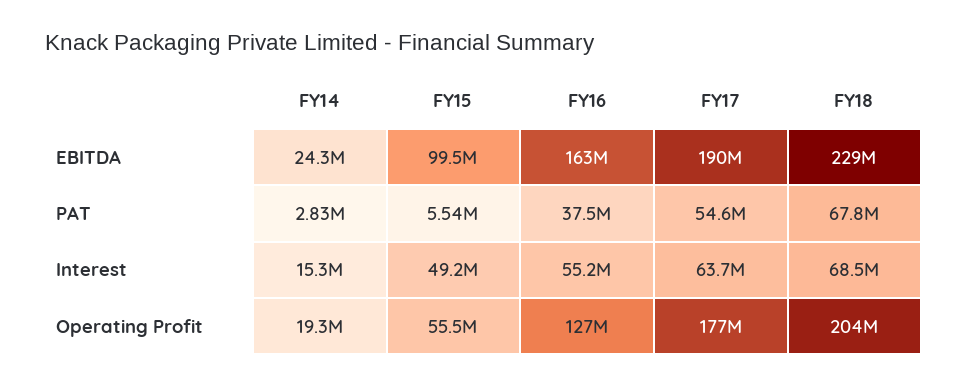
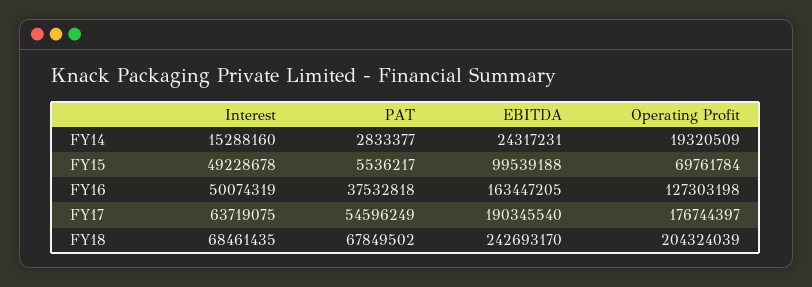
  {
    "FY14": {
      "EBITDA": 24317231,
      "PAT": 2833377,
      "Interest": 15288160,
      "Operating Profit": 19320509
    },
    "FY15": {
      "EBITDA": 99539188,
      "PAT": 5536217,
      "Interest": 49228678,
-     "Operating Profit": 55500000
+     "Operating Profit": 69761784
    },
    "FY16": {
      "EBITDA": 163447205,
      "PAT": 37532818,
-     "Interest": 55200000,
+     "Interest": 50074319,
      "Operating Profit": 127303198
    },
    "FY17": {
      "EBITDA": 190345540,
      "PAT": 54596249,
      "Interest": 63719075,
      "Operating Profit": 176744397
    },
    "FY18": {
-     "EBITDA": 229000000,
+     "EBITDA": 242693170,
      "PAT": 67849502,
      "Interest": 68461435,
      "Operating Profit": 204324039
    }
  }

